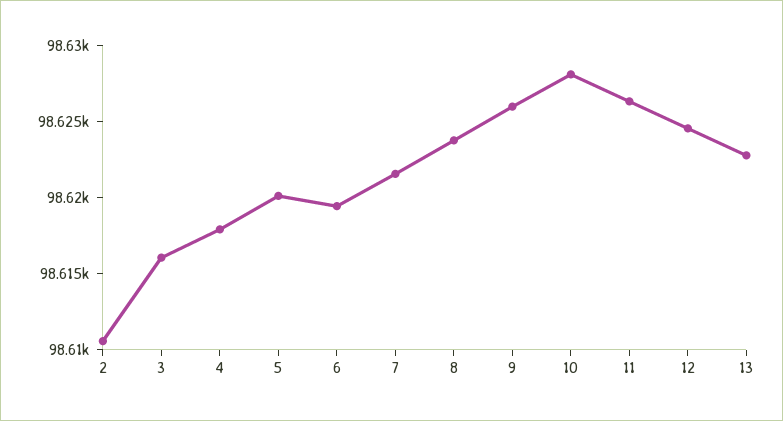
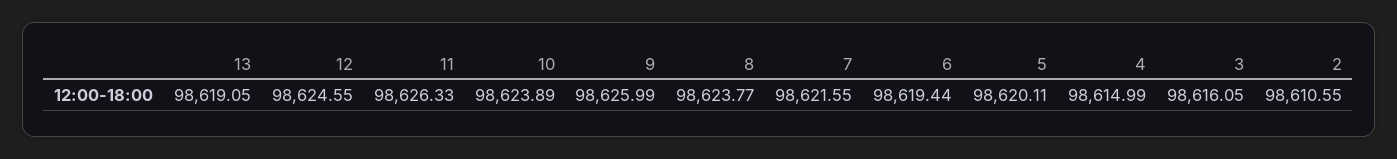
  {
    "2": 98610.55,
    "3": 98616.05,
-   "4": 98618,
+   "4": 98614.99,
    "5": 98620.11,
    "6": 98619.44,
    "7": 98621.55,
    "8": 98623.77,
    "9": 98625.99,
-   "10": 98628,
+   "10": 98623.89,
    "11": 98626.33,
    "12": 98624.55,
-   "13": 98623
+   "13": 98619.05
  }

